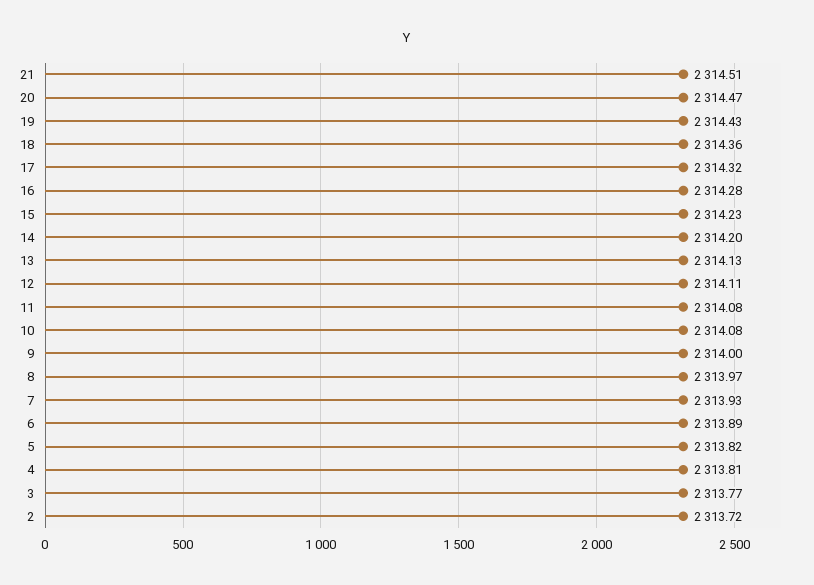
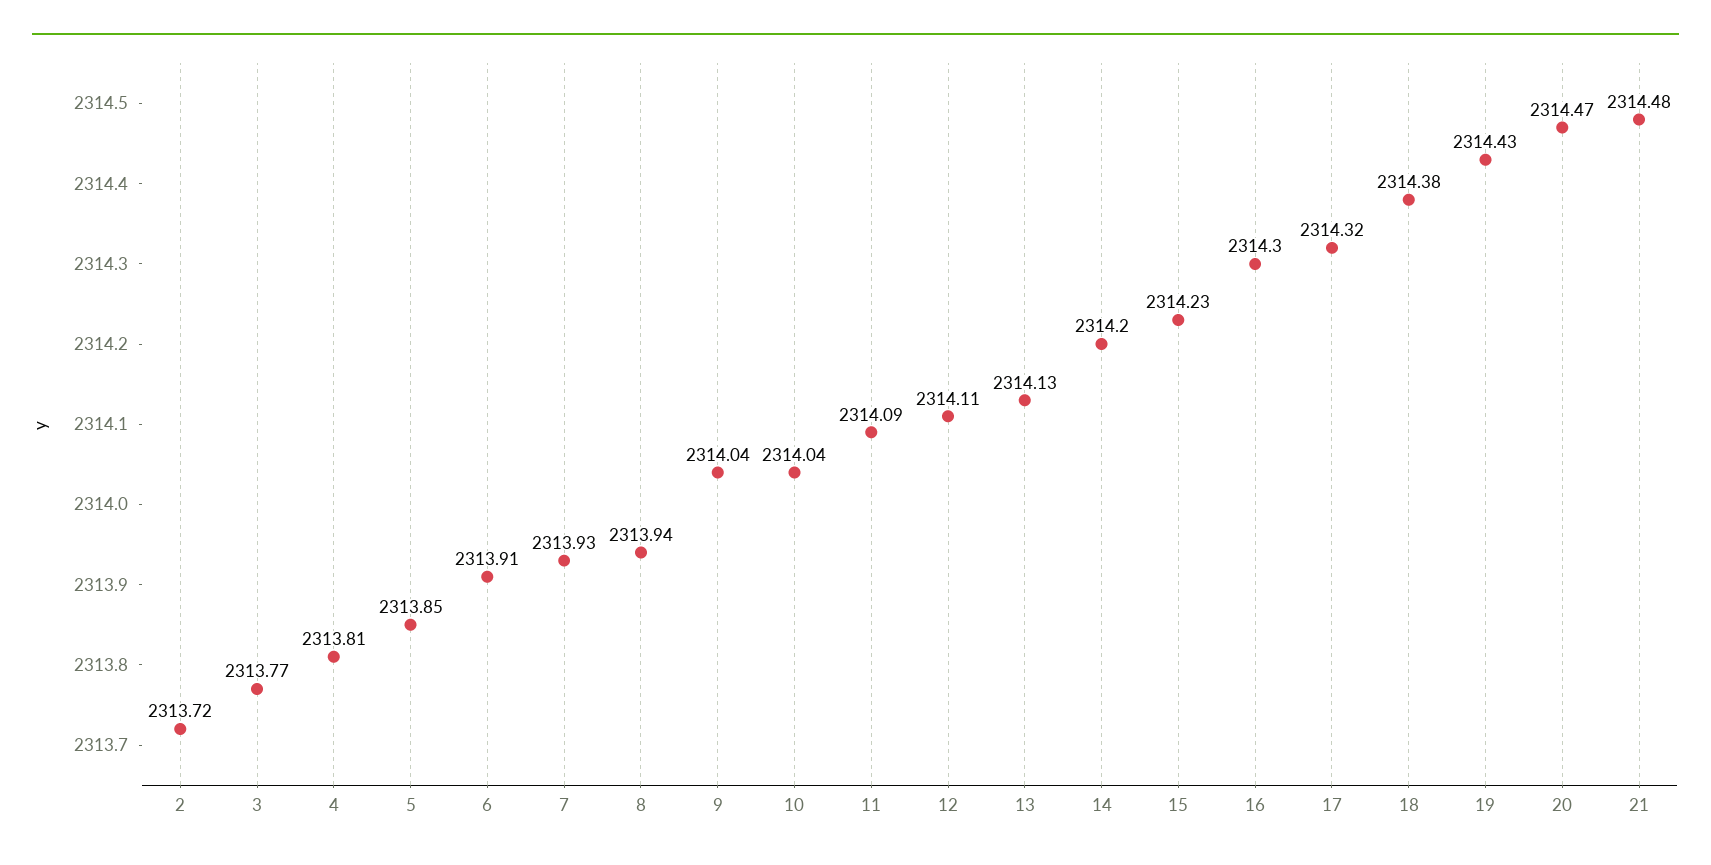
  {
-   "21": 2314.51,
+   "21": 2314.48,
    "20": 2314.47,
    "19": 2314.43,
-   "18": 2314.36,
+   "18": 2314.38,
    "17": 2314.32,
-   "16": 2314.28,
+   "16": 2314.3,
    "15": 2314.23,
    "14": 2314.2,
    "13": 2314.13,
    "12": 2314.11,
-   "11": 2314.08,
+   "11": 2314.09,
-   "10": 2314.08,
+   "10": 2314.04,
-   "9": 2314,
+   "9": 2314.04,
-   "8": 2313.97,
+   "8": 2313.94,
    "7": 2313.93,
-   "6": 2313.89,
+   "6": 2313.91,
-   "5": 2313.82,
+   "5": 2313.85,
    "4": 2313.81,
    "3": 2313.77,
    "2": 2313.72
  }

